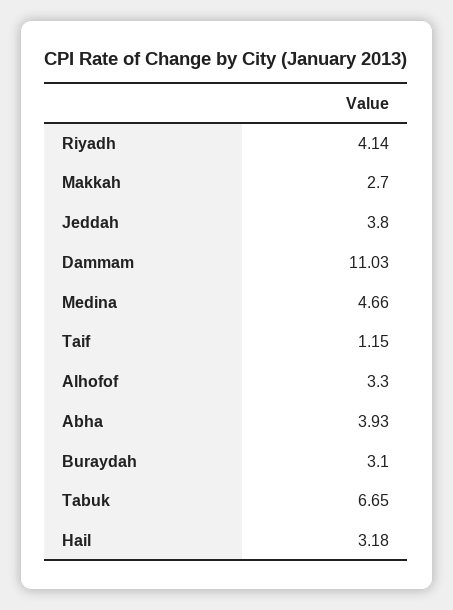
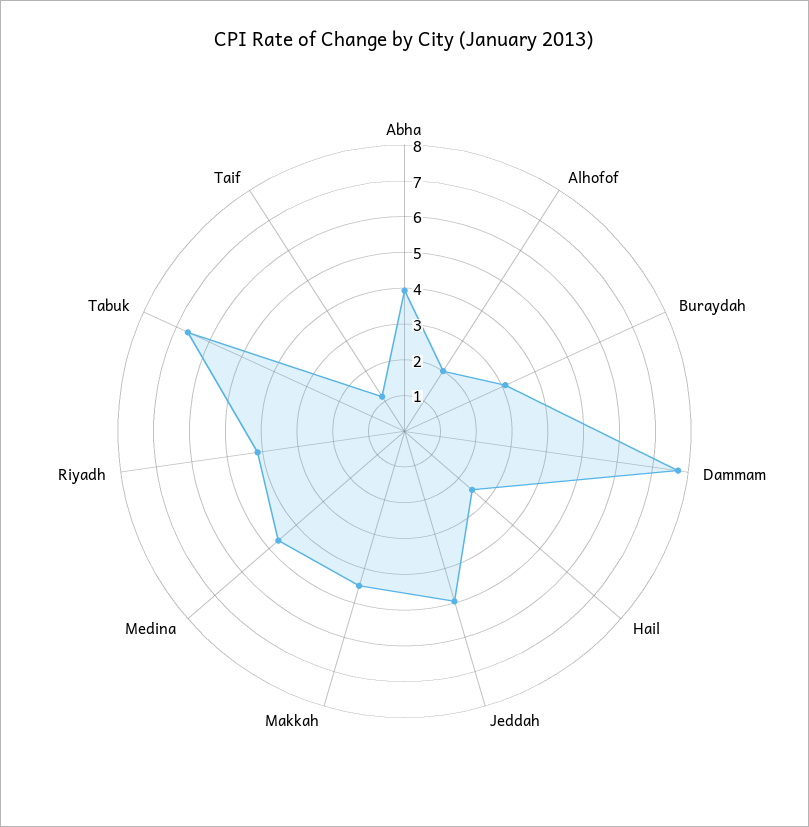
  {
    "Riyadh": 4.14,
-   "Makkah": 2.7,
+   "Makkah": 4.5,
-   "Jeddah": 3.8,
+   "Jeddah": 5,
-   "Dammam": 11.03,
+   "Dammam": 7.75,
    "Medina": 4.66,
    "Taif": 1.15,
-   "Alhofof": 3.3,
+   "Alhofof": 2,
    "Abha": 3.93,
    "Buraydah": 3.1,
    "Tabuk": 6.65,
-   "Hail": 3.18
+   "Hail": 2.5
  }

